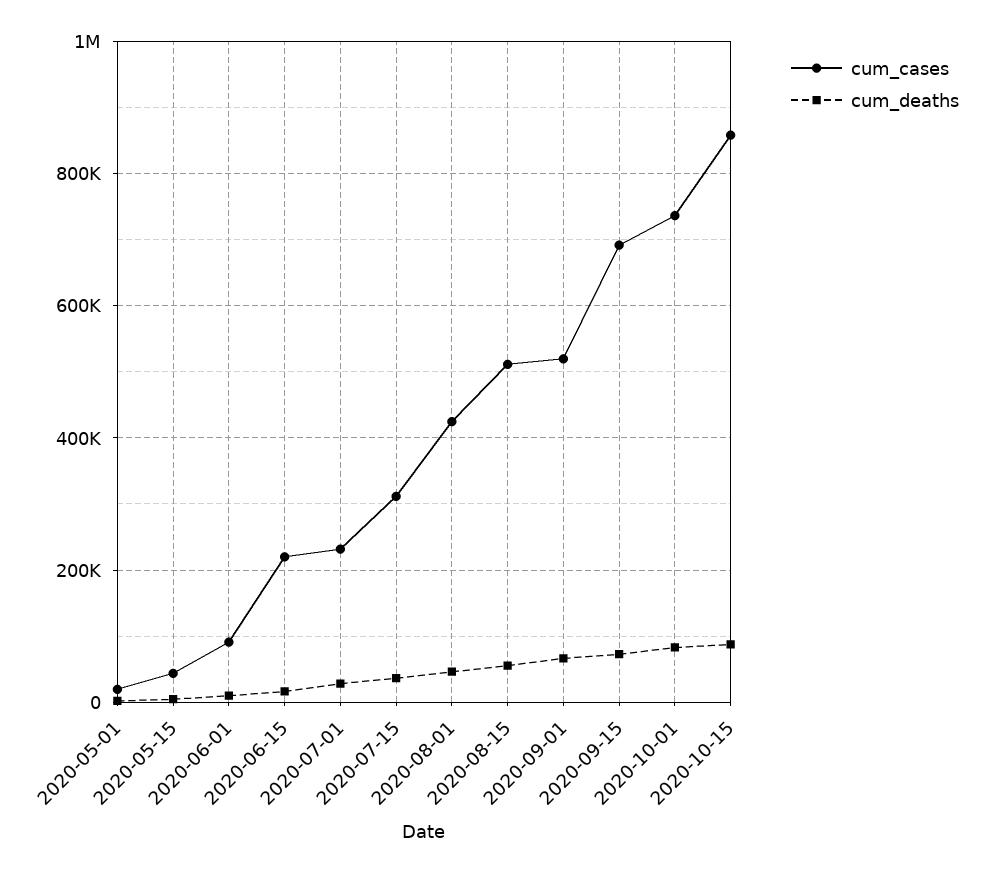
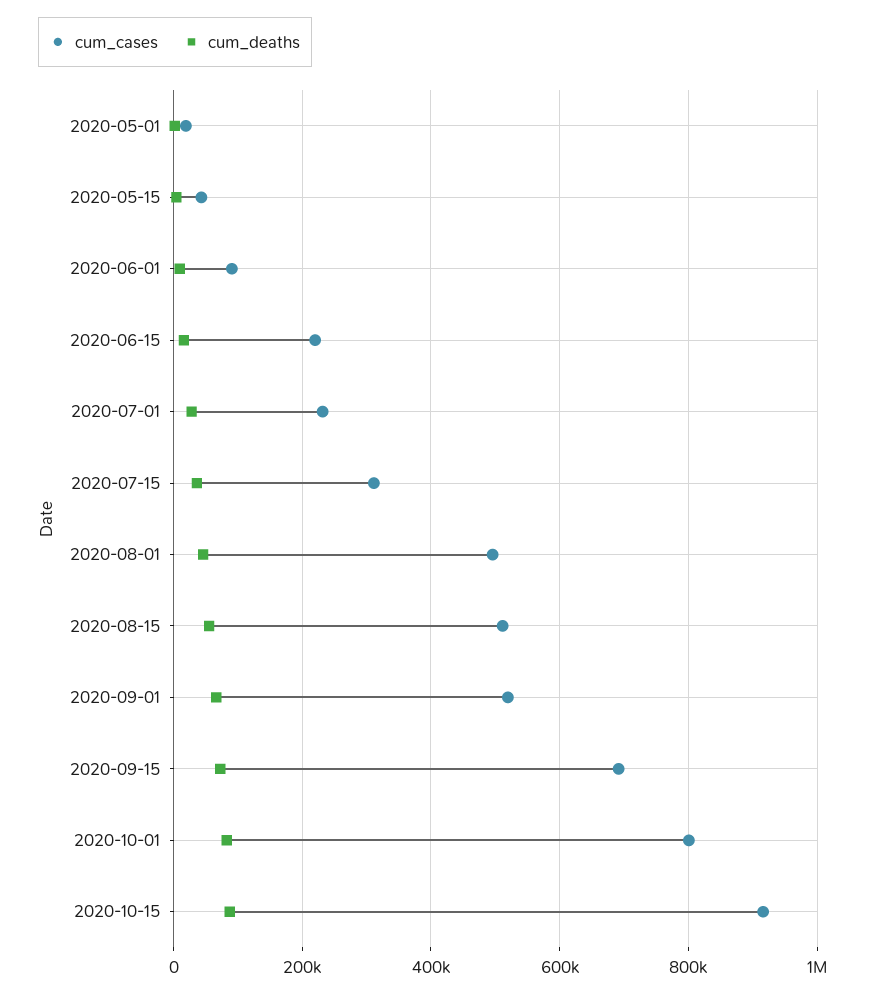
  {
    "cum_cases": {
      "2020-05-01": 20000,
      "2020-05-15": 40000,
      "2020-06-01": 100000,
      "2020-06-15": 220000,
      "2020-07-01": 240000,
      "2020-07-15": 320000,
-     "2020-08-01": 420000,
+     "2020-08-01": 500000,
      "2020-08-15": 520000,
      "2020-09-01": 520000,
      "2020-09-15": 700000,
-     "2020-10-01": 740000,
+     "2020-10-01": 800000,
-     "2020-10-15": 860000
+     "2020-10-15": 920000
    },
    "cum_deaths": {
      "2020-05-01": 0,
      "2020-05-15": 0,
      "2020-06-01": 0,
      "2020-06-15": 20000,
      "2020-07-01": 20000,
      "2020-07-15": 40000,
      "2020-08-01": 40000,
      "2020-08-15": 60000,
      "2020-09-01": 60000,
      "2020-09-15": 80000,
      "2020-10-01": 80000,
      "2020-10-15": 80000
    }
  }

